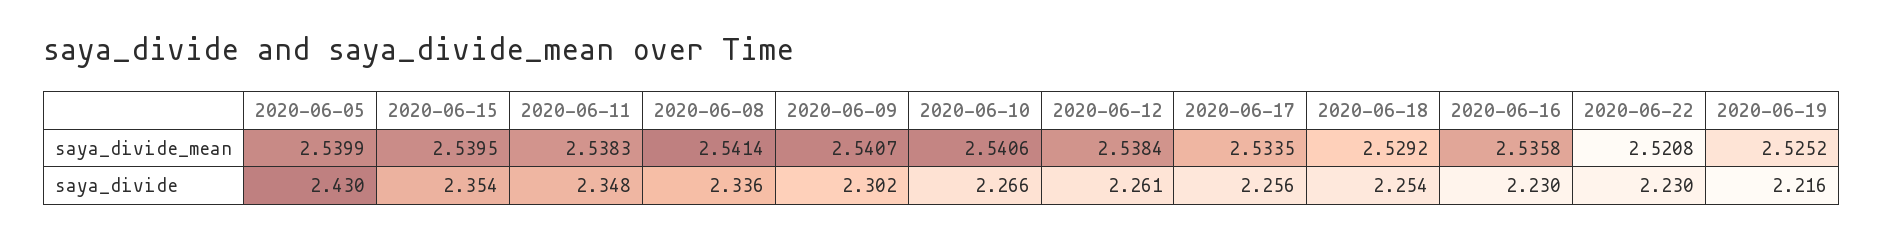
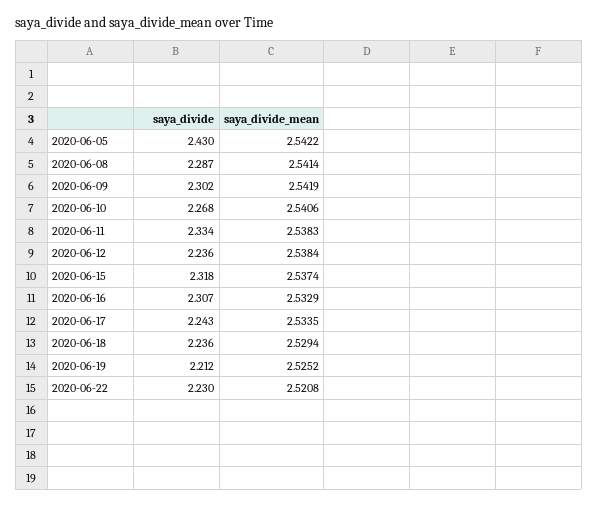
  {
    "2020-06-05": {
-     "saya_divide_mean": 2.5399,
+     "saya_divide_mean": 2.5422,
      "saya_divide": 2.43
    },
    "2020-06-15": {
-     "saya_divide_mean": 2.5395,
+     "saya_divide_mean": 2.5374,
-     "saya_divide": 2.354
+     "saya_divide": 2.318
    },
    "2020-06-11": {
      "saya_divide_mean": 2.5383,
-     "saya_divide": 2.348
+     "saya_divide": 2.334
    },
    "2020-06-08": {
      "saya_divide_mean": 2.5414,
-     "saya_divide": 2.336
+     "saya_divide": 2.287
    },
    "2020-06-09": {
-     "saya_divide_mean": 2.5407,
+     "saya_divide_mean": 2.5419,
      "saya_divide": 2.302
    },
    "2020-06-10": {
      "saya_divide_mean": 2.5406,
-     "saya_divide": 2.266
+     "saya_divide": 2.268
    },
    "2020-06-12": {
      "saya_divide_mean": 2.5384,
-     "saya_divide": 2.261
+     "saya_divide": 2.236
    },
    "2020-06-17": {
      "saya_divide_mean": 2.5335,
-     "saya_divide": 2.256
+     "saya_divide": 2.243
    },
    "2020-06-18": {
-     "saya_divide_mean": 2.5292,
+     "saya_divide_mean": 2.5294,
-     "saya_divide": 2.254
+     "saya_divide": 2.236
    },
    "2020-06-16": {
-     "saya_divide_mean": 2.5358,
+     "saya_divide_mean": 2.5329,
-     "saya_divide": 2.23
+     "saya_divide": 2.307
    },
    "2020-06-22": {
      "saya_divide_mean": 2.5208,
      "saya_divide": 2.23
    },
    "2020-06-19": {
      "saya_divide_mean": 2.5252,
-     "saya_divide": 2.216
+     "saya_divide": 2.212
    }
  }

